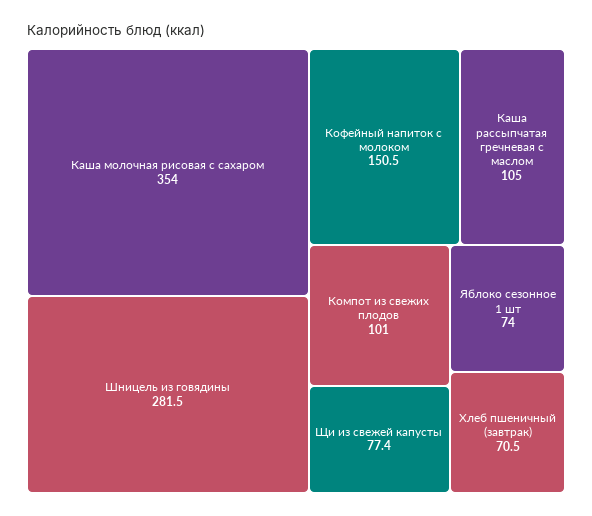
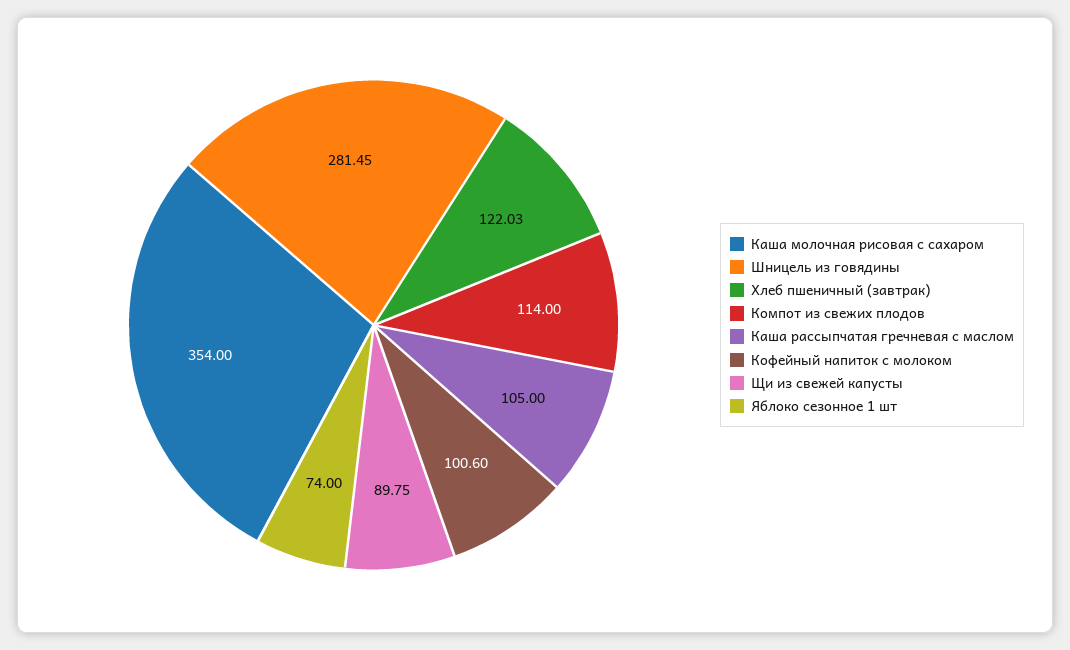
  {
    "Каша молочная рисовая с сахаром": 354,
    "Шницель из говядины": 281.45,
-   "Кофейный напиток с молоком": 150.5,
+   "Кофейный напиток с молоком": 100.6,
    "Каша рассыпчатая гречневая с маслом": 105,
-   "Компот из свежих плодов": 101,
+   "Компот из свежих плодов": 114,
-   "Щи из свежей капусты": 77.4,
+   "Щи из свежей капусты": 89.75,
    "Яблоко сезонное 1 шт": 74,
-   "Хлеб пшеничный (завтрак)": 70.5
+   "Хлеб пшеничный (завтрак)": 122.03
  }

